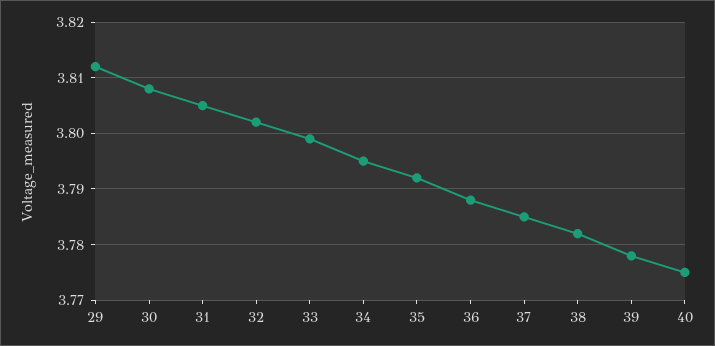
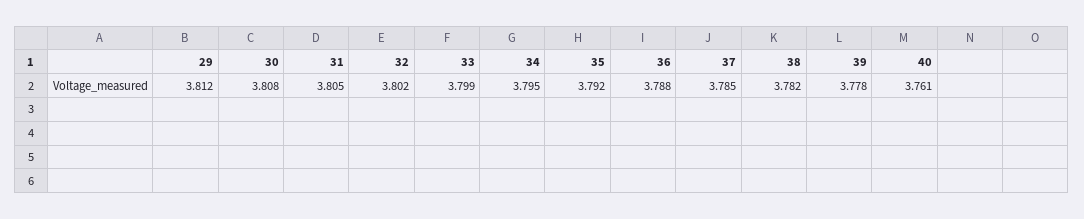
  {
    "29": 3.812,
    "30": 3.808,
    "31": 3.805,
    "32": 3.802,
    "33": 3.799,
    "34": 3.795,
    "35": 3.792,
    "36": 3.788,
    "37": 3.785,
    "38": 3.782,
    "39": 3.778,
-   "40": 3.775
+   "40": 3.761
  }

